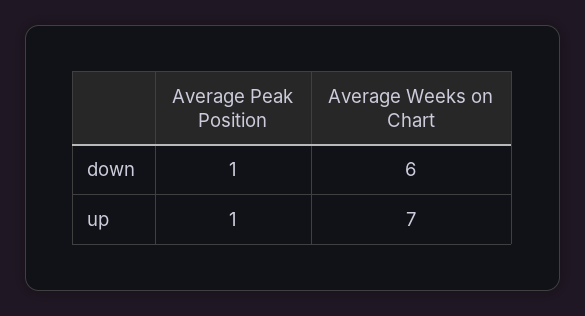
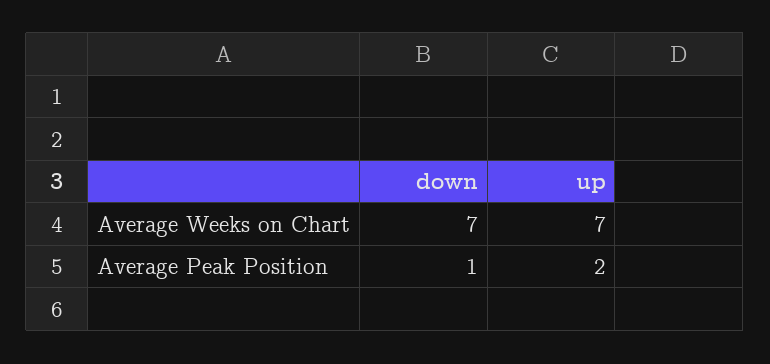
  {
    "Average Peak Position": {
      "down": 1,
-     "up": 1
+     "up": 2
    },
    "Average Weeks on Chart": {
-     "down": 6,
+     "down": 7,
      "up": 7
    }
  }

